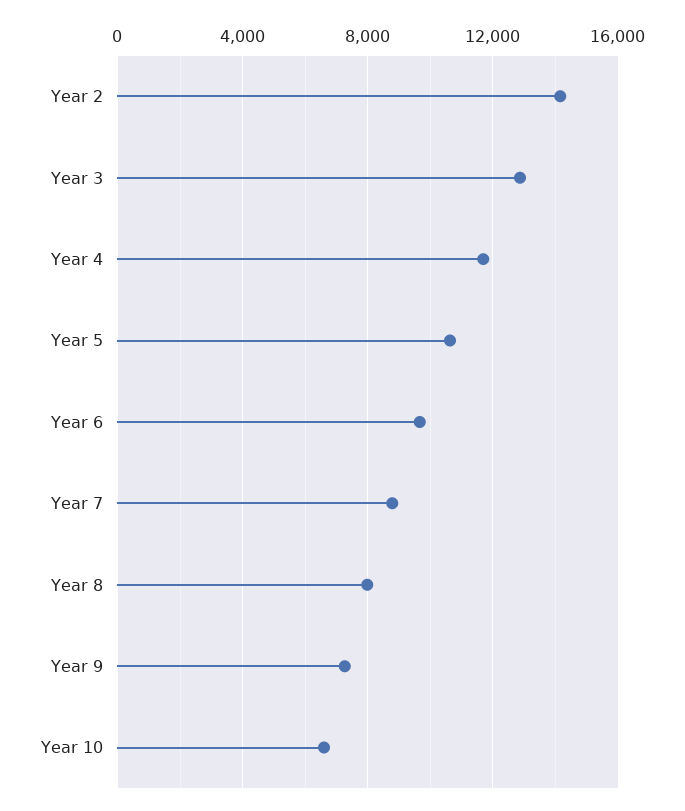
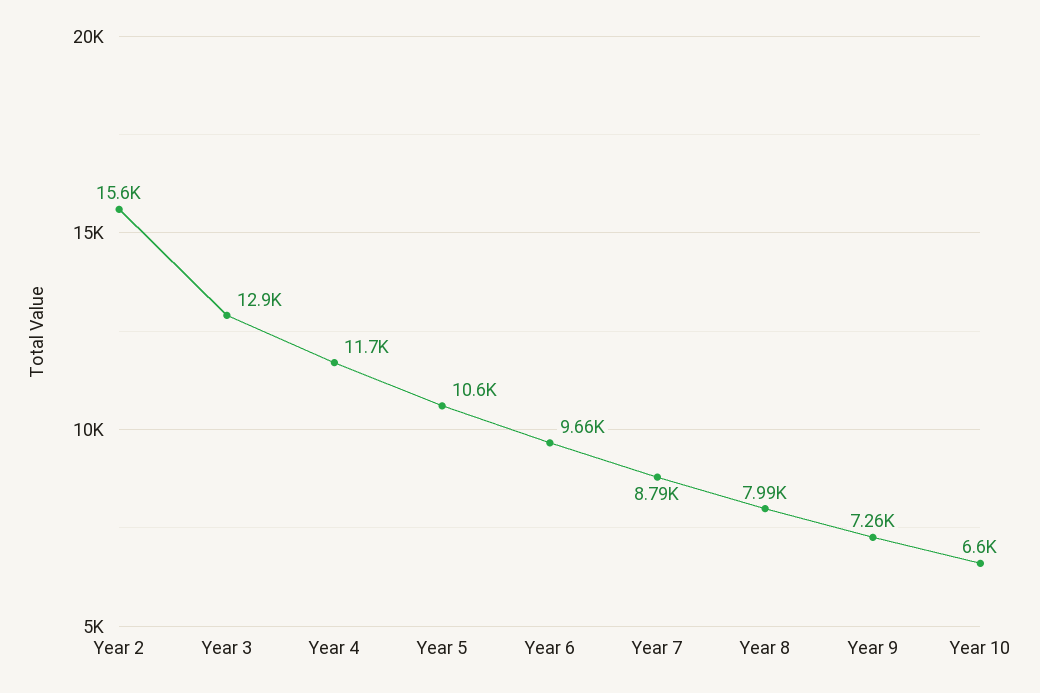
  {
-   "Year 2": 14000,
+   "Year 2": 15600,
    "Year 3": 12900,
    "Year 4": 11700,
    "Year 5": 10600,
    "Year 6": 9660,
    "Year 7": 8790,
    "Year 8": 7990,
    "Year 9": 7260,
    "Year 10": 6600
  }

